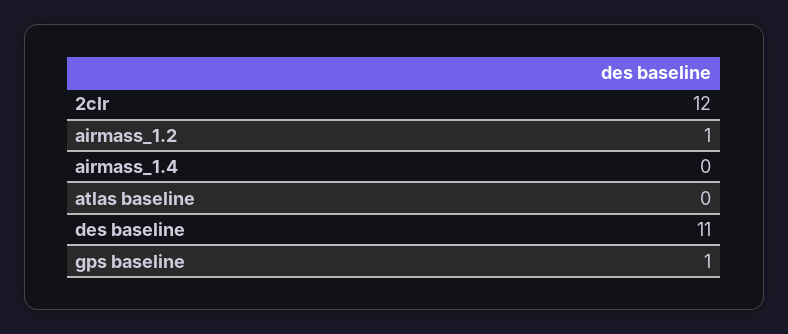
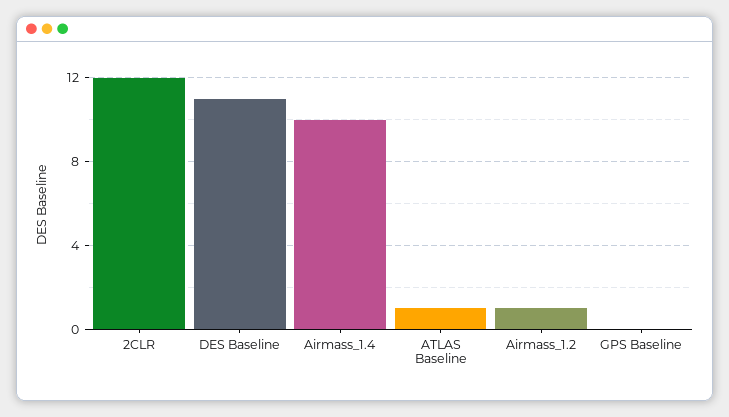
  {
    "2clr": 12,
    "airmass_1.2": 1,
-   "airmass_1.4": 0,
+   "airmass_1.4": 10,
-   "atlas baseline": 0,
+   "atlas baseline": 1,
    "des baseline": 11,
-   "gps baseline": 1
+   "gps baseline": 0
  }

